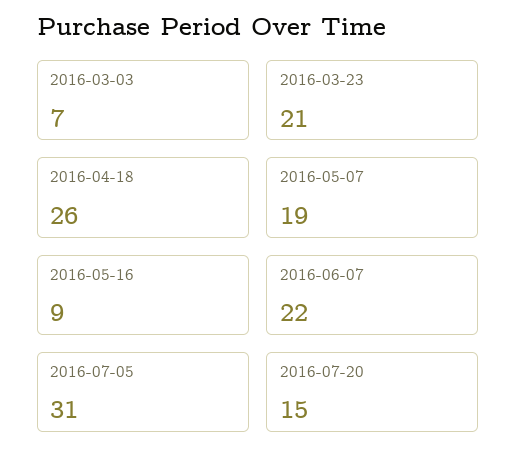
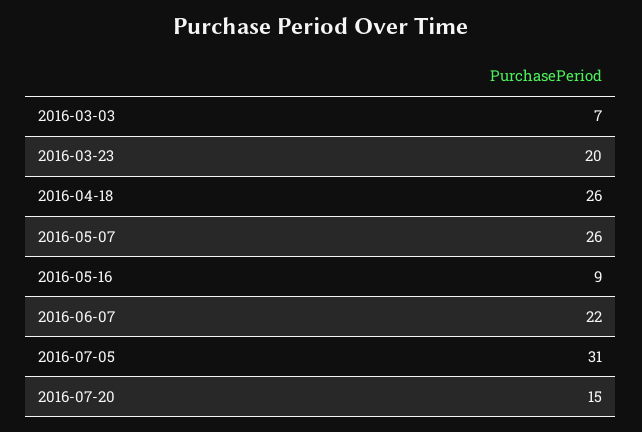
  {
    "2016-03-03": 7,
-   "2016-03-23": 21,
+   "2016-03-23": 20,
    "2016-04-18": 26,
-   "2016-05-07": 19,
+   "2016-05-07": 26,
    "2016-05-16": 9,
    "2016-06-07": 22,
    "2016-07-05": 31,
    "2016-07-20": 15
  }

